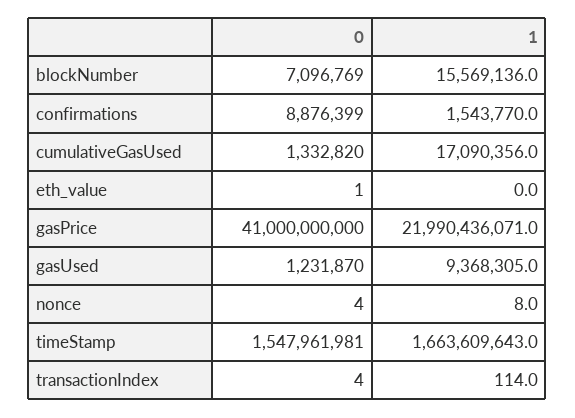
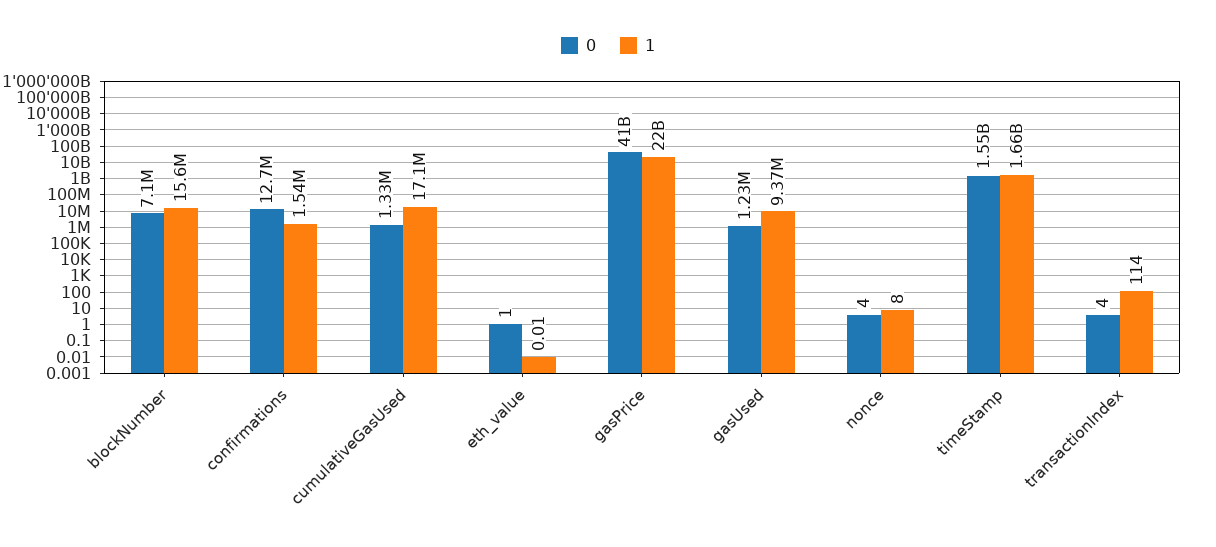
  {
    "0": {
      "blockNumber": 7096769,
-     "confirmations": 8876399,
+     "confirmations": 12700000,
      "cumulativeGasUsed": 1332820,
      "eth_value": 1,
      "gasPrice": 41000000000,
      "gasUsed": 1231870,
      "nonce": 4,
      "timeStamp": 1547961981,
      "transactionIndex": 4
    },
    "1": {
      "blockNumber": 15569136,
      "confirmations": 1543770,
      "cumulativeGasUsed": 17090356,
      "eth_value": 0.01,
      "gasPrice": 21990436071,
      "gasUsed": 9368305,
      "nonce": 8,
      "timeStamp": 1663609643,
      "transactionIndex": 114
    }
  }

